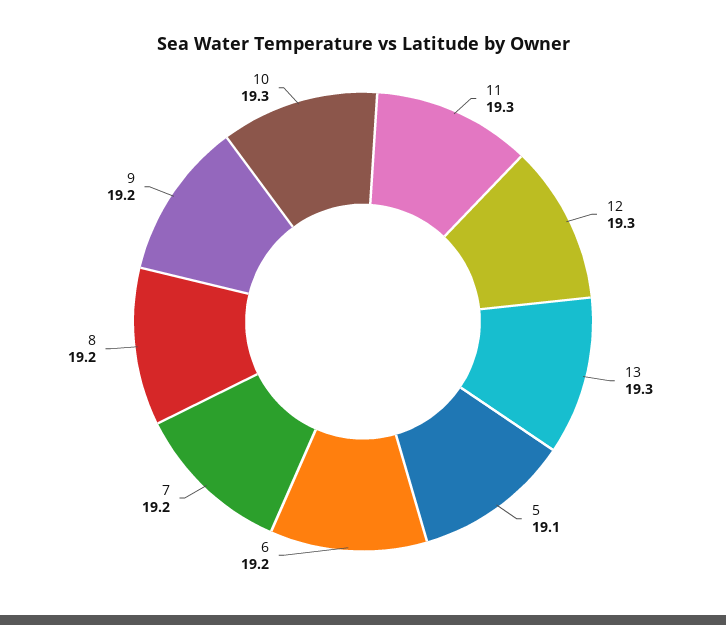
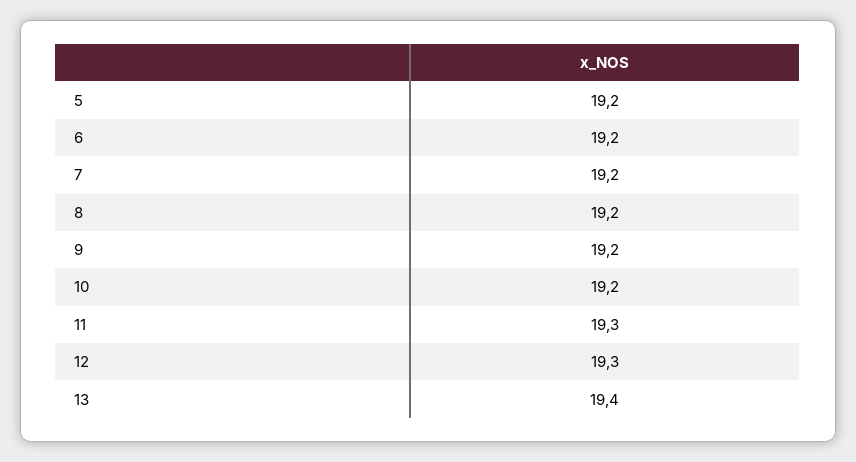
  {
    "11": 19.3,
    "12": 19.3,
-   "13": 19.3,
+   "13": 19.4,
-   "5": 19.1,
+   "5": 19.2,
    "6": 19.2,
    "7": 19.2,
    "8": 19.2,
    "9": 19.2,
-   "10": 19.3
+   "10": 19.2
  }

